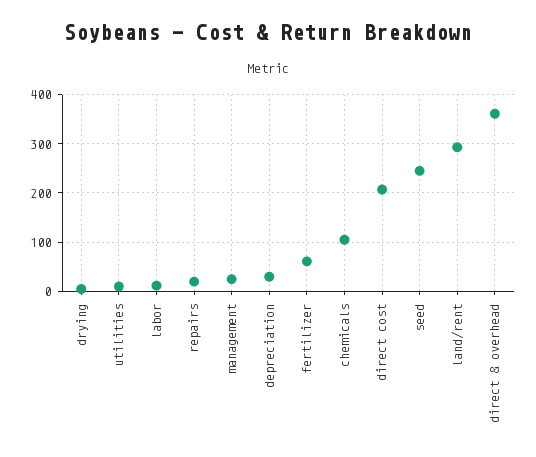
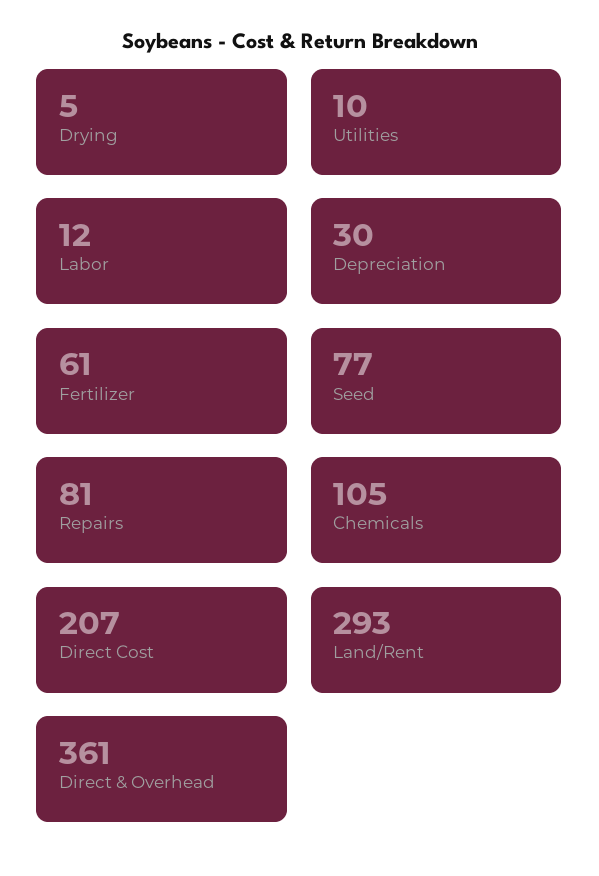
  {
    "drying": 5,
    "utilities": 10,
    "labor": 12,
-   "repairs": 20,
+   "repairs": 81,
-   "management": 20,
    "depreciation": 30,
    "fertilizer": 61,
    "chemicals": 105,
    "direct cost": 207,
-   "seed": 240,
+   "seed": 77,
    "land/rent": 293,
    "direct & overhead": 361
  }

